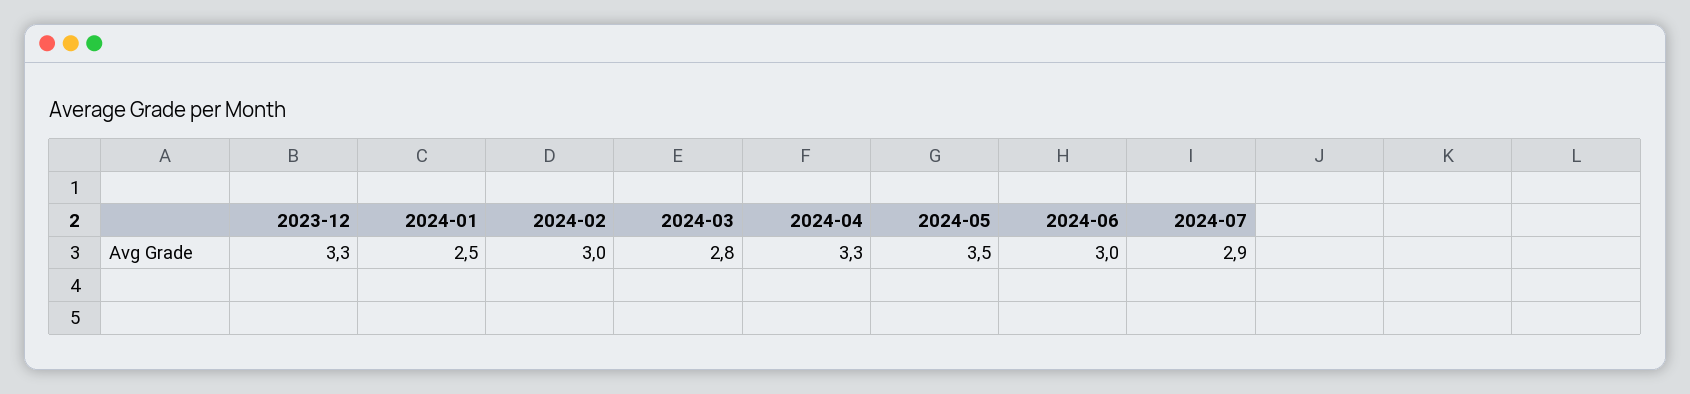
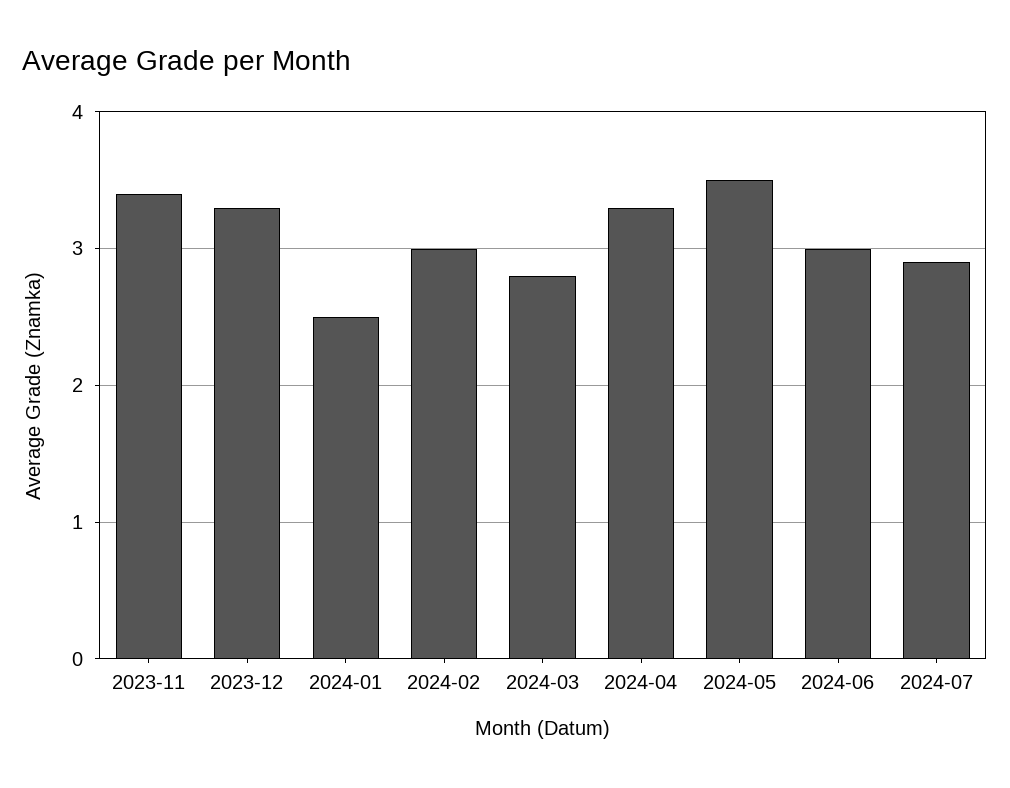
  {
    "2023-12": 3.3,
    "2024-01": 2.5,
    "2024-02": 3,
    "2024-03": 2.8,
    "2024-04": 3.3,
    "2024-05": 3.5,
    "2024-06": 3,
-   "2024-07": 2.9
+   "2024-07": 2.9,
+   "2023-11": 3.4
  }

